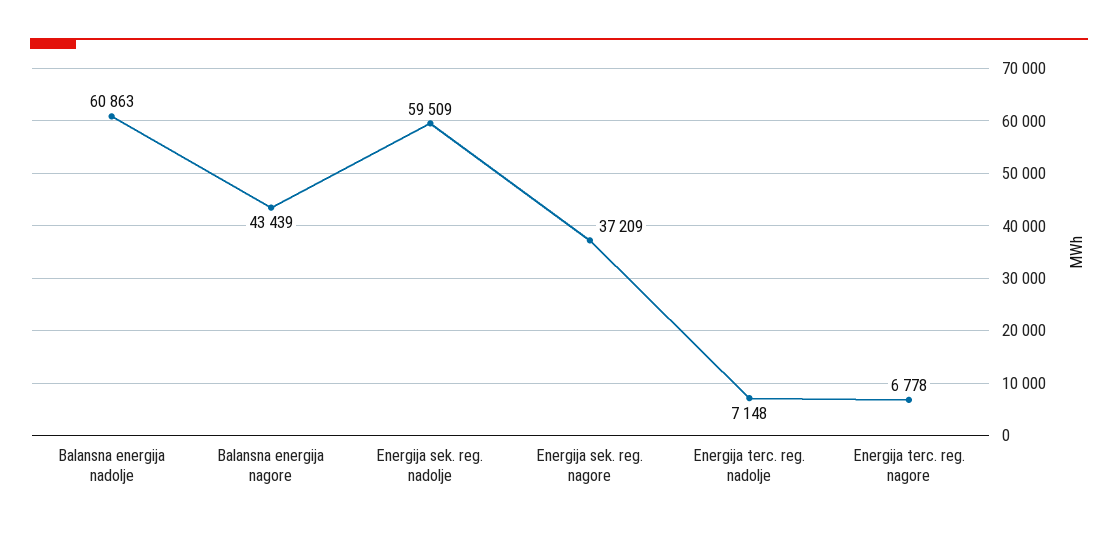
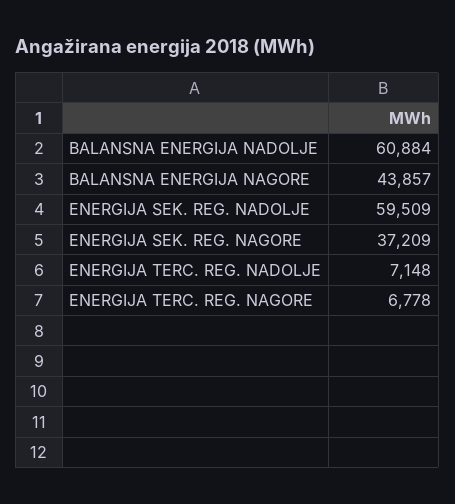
  {
-   "Balansna energija nadolje": 60863,
+   "Balansna energija nadolje": 60884,
-   "Balansna energija nagore": 43439,
+   "Balansna energija nagore": 43857,
    "Energija sek. reg. nadolje": 59509,
    "Energija sek. reg. nagore": 37209,
    "Energija terc. reg. nadolje": 7148,
    "Energija terc. reg. nagore": 6778
  }

